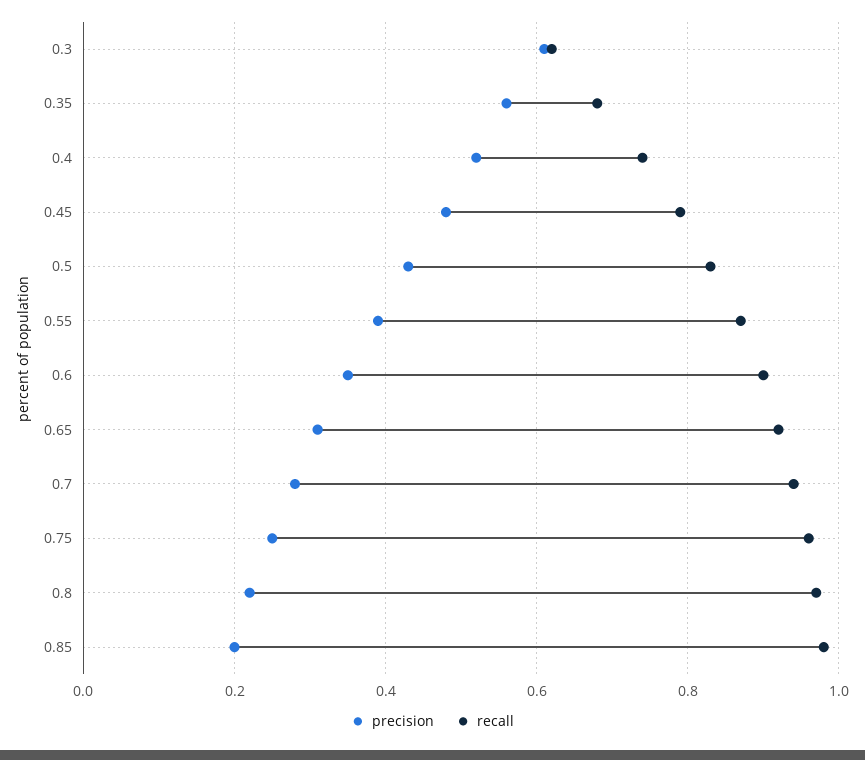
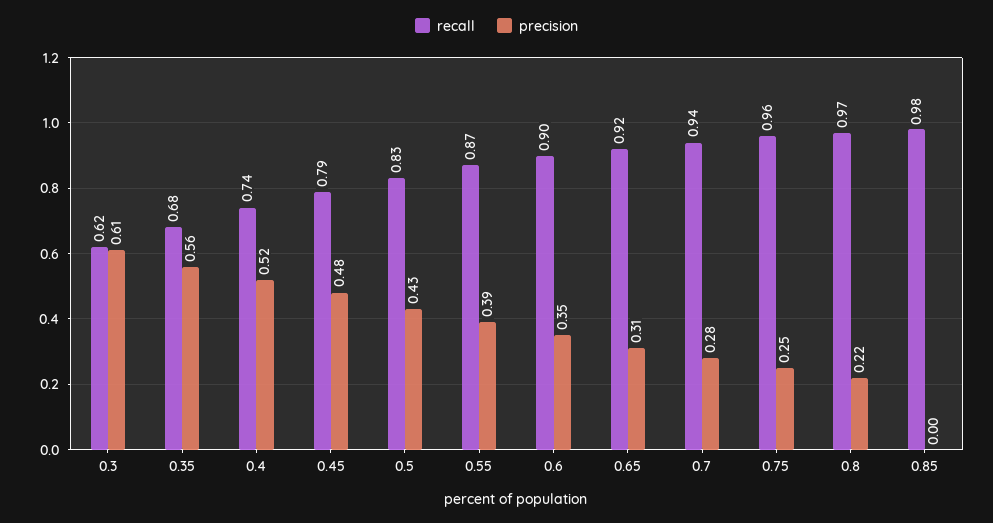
  {
    "precision": {
      "0.3": 0.61,
      "0.35": 0.56,
      "0.4": 0.52,
      "0.45": 0.48,
      "0.5": 0.43,
      "0.55": 0.39,
      "0.6": 0.35,
      "0.65": 0.31,
      "0.7": 0.28,
      "0.75": 0.25,
      "0.8": 0.22,
-     "0.85": 0.2
+     "0.85": 0
    },
    "recall": {
      "0.3": 0.62,
      "0.35": 0.68,
      "0.4": 0.74,
      "0.45": 0.79,
      "0.5": 0.83,
      "0.55": 0.87,
      "0.6": 0.9,
      "0.65": 0.92,
      "0.7": 0.94,
      "0.75": 0.96,
      "0.8": 0.97,
      "0.85": 0.98
    }
  }

